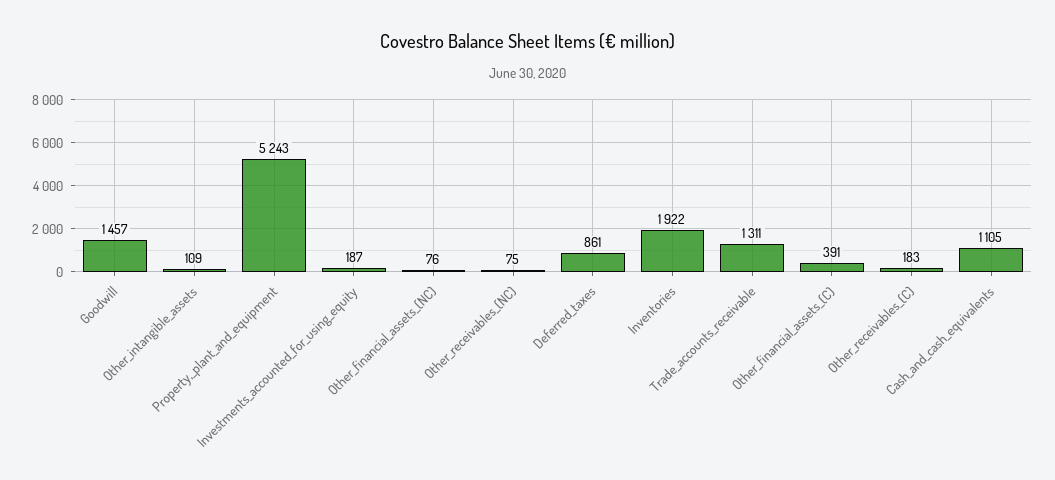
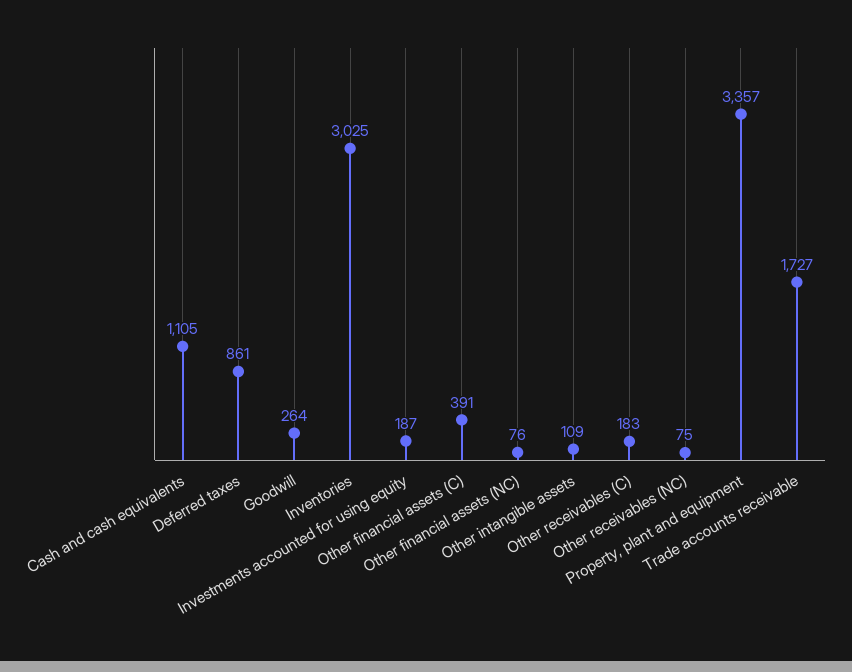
  {
-   "Goodwill": 1457,
+   "Goodwill": 264,
    "Other_intangible_assets": 109,
-   "Property,_plant_and_equipment": 5243,
+   "Property,_plant_and_equipment": 3357,
    "Investments_accounted_for_using_equity": 187,
    "Other_financial_assets_(NC)": 76,
    "Other_receivables_(NC)": 75,
    "Deferred_taxes": 861,
-   "Inventories": 1922,
+   "Inventories": 3025,
-   "Trade_accounts_receivable": 1311,
+   "Trade_accounts_receivable": 1727,
    "Other_financial_assets_(C)": 391,
    "Other_receivables_(C)": 183,
    "Cash_and_cash_equivalents": 1105
  }

